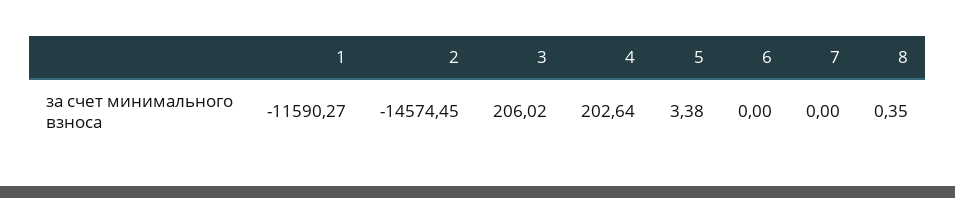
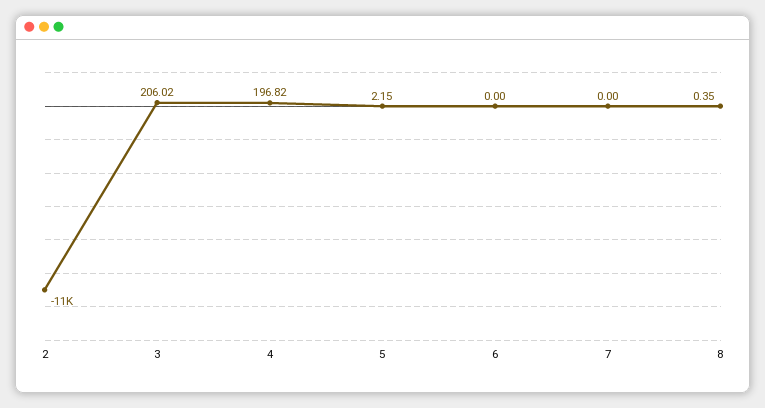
  {
-   "1": -11590.27,
-   "2": -14574.45,
+   "2": -11000,
    "3": 206.02,
-   "4": 202.64,
+   "4": 196.82,
-   "5": 3.38,
+   "5": 2.15,
    "6": 0,
    "7": 0,
    "8": 0.35
  }

